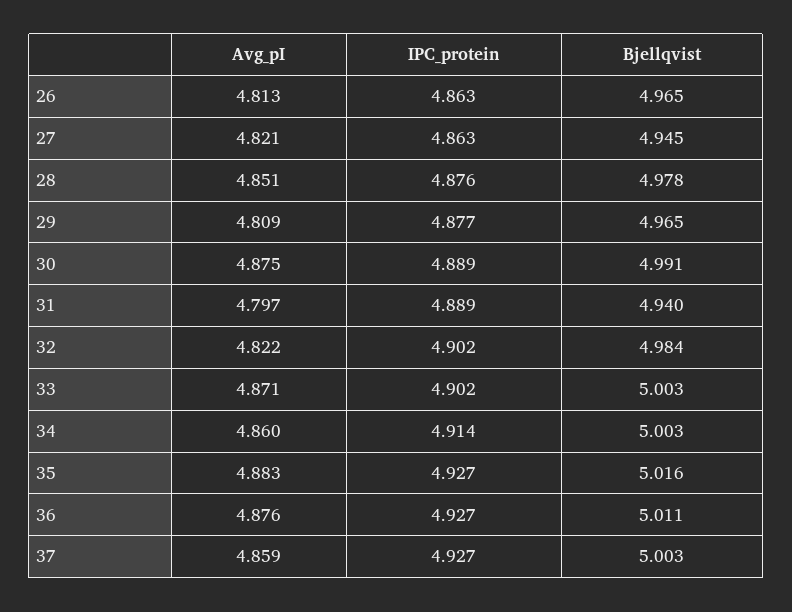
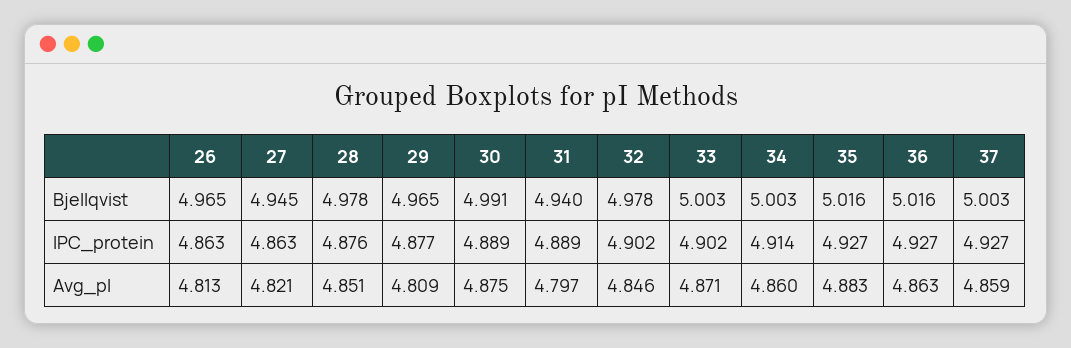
  {
    "Avg_pI": {
      "26": 4.813,
      "27": 4.821,
      "28": 4.851,
      "29": 4.809,
      "30": 4.875,
      "31": 4.797,
-     "32": 4.822,
+     "32": 4.846,
      "33": 4.871,
      "34": 4.86,
      "35": 4.883,
-     "36": 4.876,
+     "36": 4.863,
      "37": 4.859
    },
    "IPC_protein": {
      "26": 4.863,
      "27": 4.863,
      "28": 4.876,
      "29": 4.877,
      "30": 4.889,
      "31": 4.889,
      "32": 4.902,
      "33": 4.902,
      "34": 4.914,
      "35": 4.927,
      "36": 4.927,
      "37": 4.927
    },
    "Bjellqvist": {
      "26": 4.965,
      "27": 4.945,
      "28": 4.978,
      "29": 4.965,
      "30": 4.991,
      "31": 4.94,
-     "32": 4.984,
+     "32": 4.978,
      "33": 5.003,
      "34": 5.003,
      "35": 5.016,
-     "36": 5.011,
+     "36": 5.016,
      "37": 5.003
    }
  }

